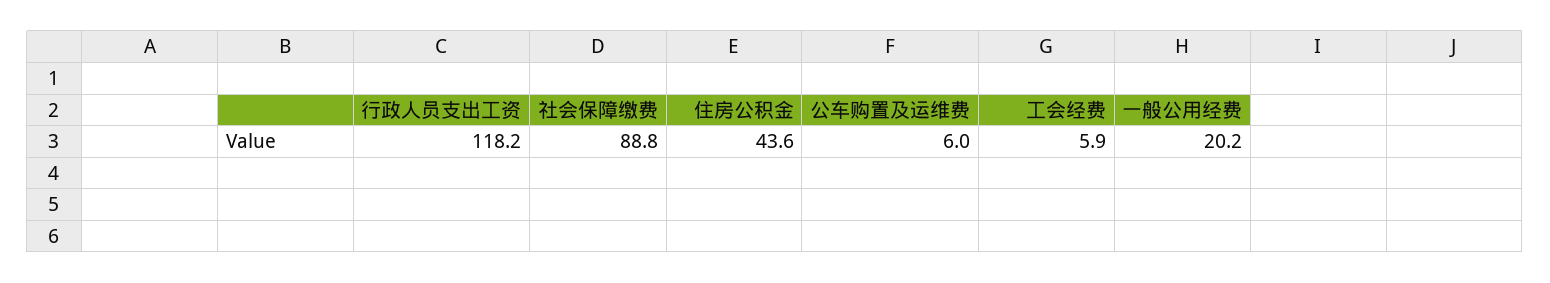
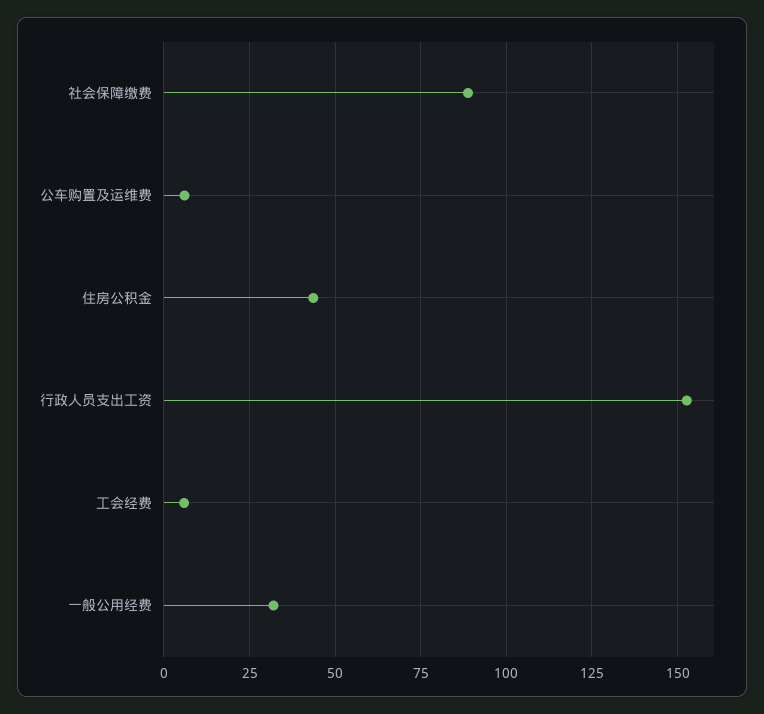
  {
-   "行政人员支出工资": 118.2,
+   "行政人员支出工资": 152.5,
    "社会保障缴费": 88.8,
    "住房公积金": 43.6,
    "公车购置及运维费": 6,
    "工会经费": 5.9,
-   "一般公用经费": 20.2
+   "一般公用经费": 32.5
  }

